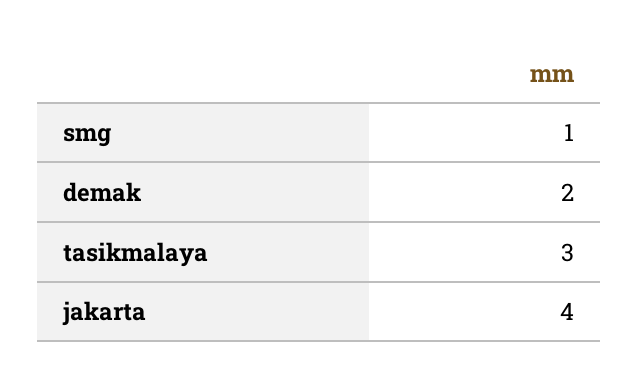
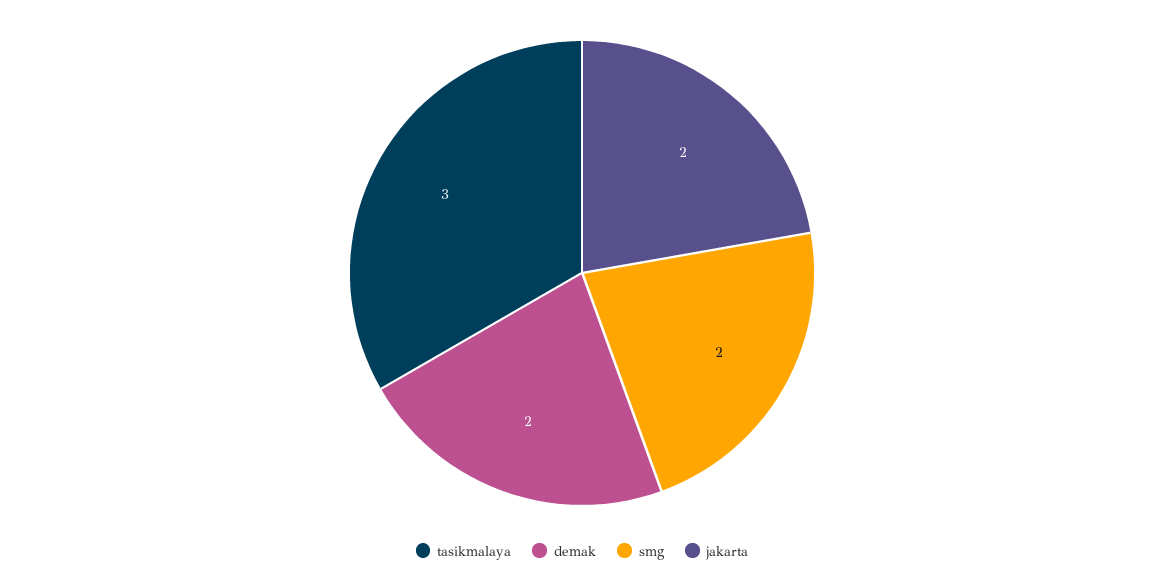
  {
-   "smg": 1,
+   "smg": 2,
    "demak": 2,
    "tasikmalaya": 3,
-   "jakarta": 4
+   "jakarta": 2
  }

